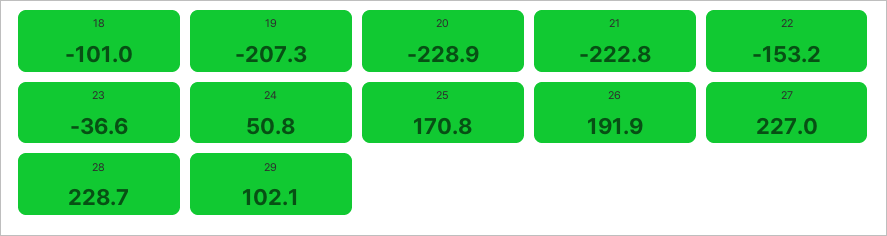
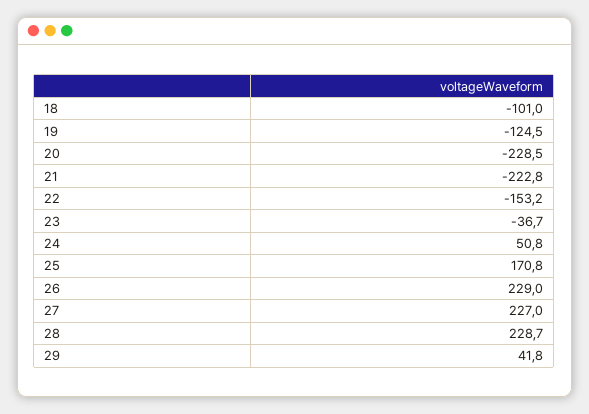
  {
    "18": -101,
-   "19": -207.3,
+   "19": -124.5,
-   "20": -228.9,
+   "20": -228.5,
    "21": -222.8,
    "22": -153.2,
-   "23": -36.6,
+   "23": -36.7,
    "24": 50.8,
    "25": 170.8,
-   "26": 191.9,
+   "26": 229,
    "27": 227,
    "28": 228.7,
-   "29": 102.1
+   "29": 41.8
  }

